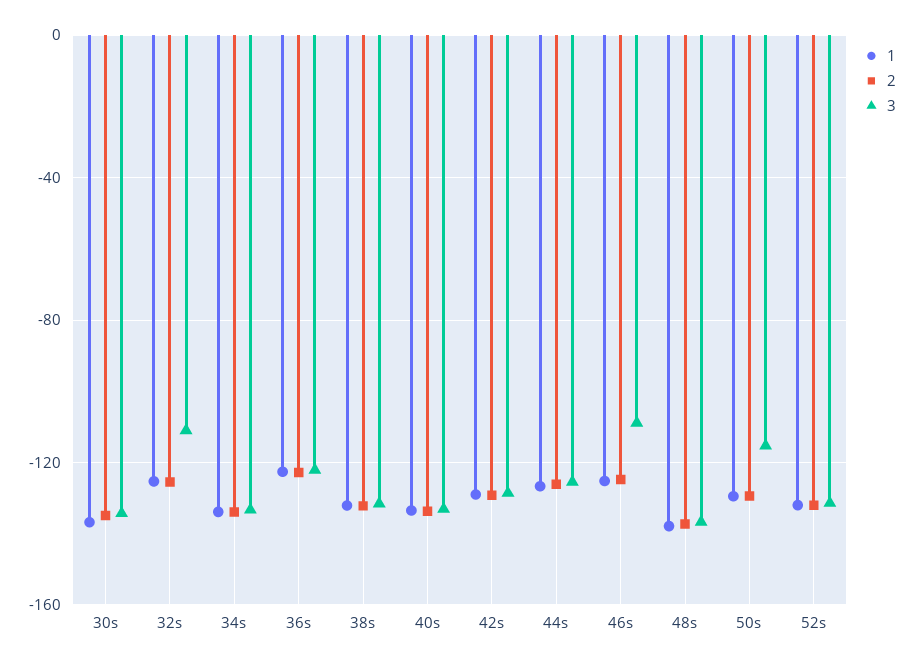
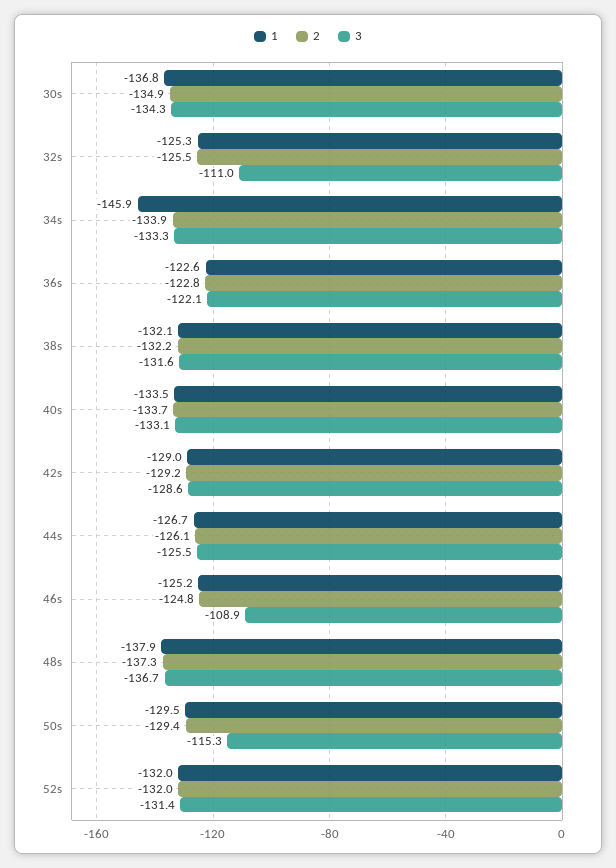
  {
    "1": {
      "30s": -136.8,
      "32s": -125.3,
-     "34s": -135,
+     "34s": -145.9,
      "36s": -122.6,
      "38s": -132.1,
      "40s": -133.5,
      "42s": -129,
      "44s": -126.7,
      "46s": -125.2,
      "48s": -137.9,
      "50s": -129.5,
      "52s": -132
    },
    "2": {
      "30s": -134.9,
      "32s": -125.5,
      "34s": -133.9,
      "36s": -122.8,
      "38s": -132.2,
      "40s": -133.7,
      "42s": -129.2,
      "44s": -126.1,
      "46s": -124.8,
      "48s": -137.3,
      "50s": -129.4,
      "52s": -132
    },
    "3": {
      "30s": -134.3,
      "32s": -111,
      "34s": -133.3,
      "36s": -122.1,
      "38s": -131.6,
      "40s": -133.1,
      "42s": -128.6,
      "44s": -125.5,
      "46s": -108.9,
      "48s": -136.7,
      "50s": -115.3,
      "52s": -131.4
    }
  }

